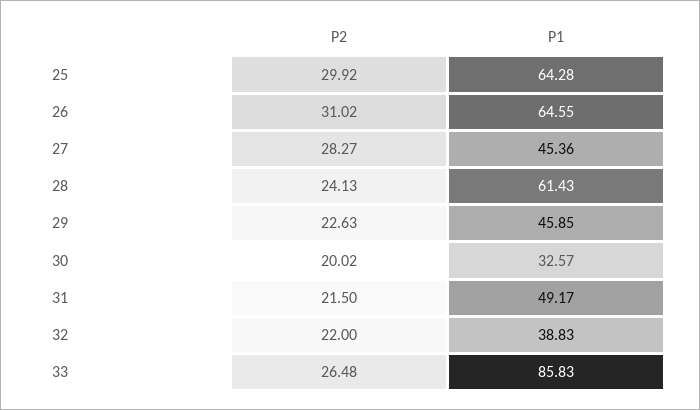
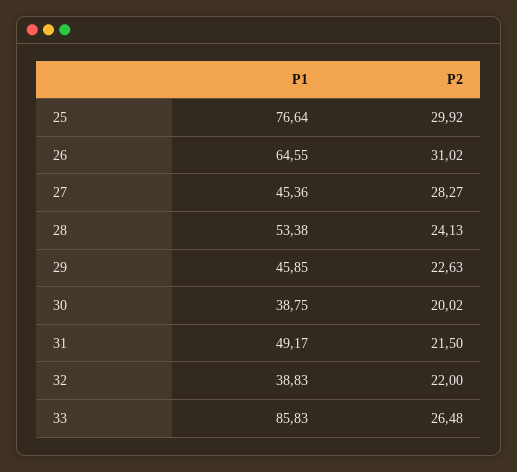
  {
    "P2": {
      "25": 29.92,
      "26": 31.02,
      "27": 28.27,
      "28": 24.13,
      "29": 22.63,
      "30": 20.02,
      "31": 21.5,
      "32": 22,
      "33": 26.48
    },
    "P1": {
-     "25": 64.28,
+     "25": 76.64,
      "26": 64.55,
      "27": 45.36,
-     "28": 61.43,
+     "28": 53.38,
      "29": 45.85,
-     "30": 32.57,
+     "30": 38.75,
      "31": 49.17,
      "32": 38.83,
      "33": 85.83
    }
  }

